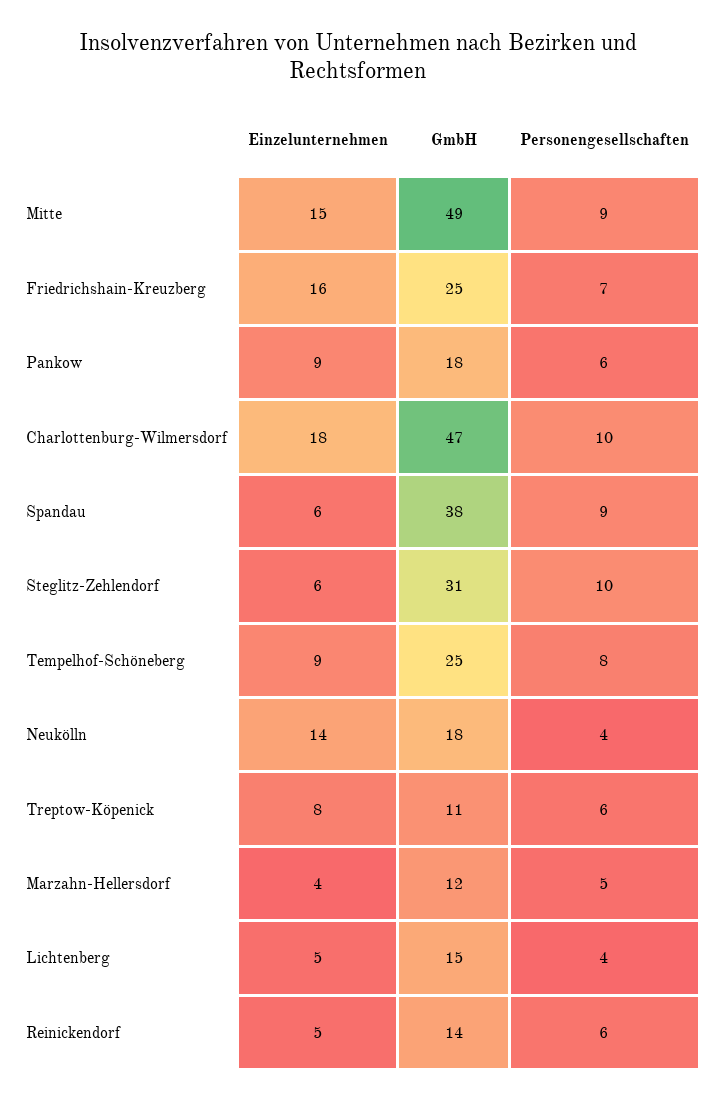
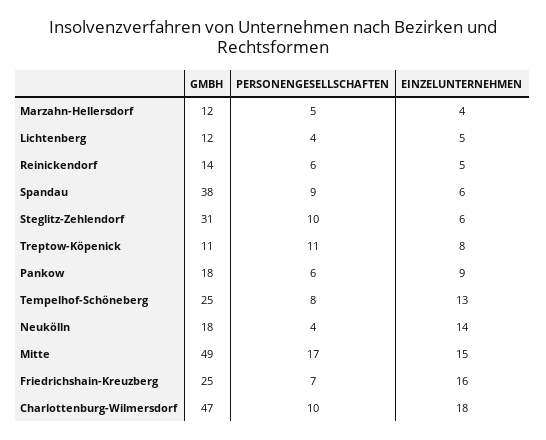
  {
    "Einzelunternehmen": {
      "Mitte": 15,
      "Friedrichshain-Kreuzberg": 16,
      "Pankow": 9,
      "Charlottenburg-Wilmersdorf": 18,
      "Spandau": 6,
      "Steglitz-Zehlendorf": 6,
-     "Tempelhof-Schöneberg": 9,
+     "Tempelhof-Schöneberg": 13,
      "Neukölln": 14,
      "Treptow-Köpenick": 8,
      "Marzahn-Hellersdorf": 4,
      "Lichtenberg": 5,
      "Reinickendorf": 5
    },
    "GmbH": {
      "Mitte": 49,
      "Friedrichshain-Kreuzberg": 25,
      "Pankow": 18,
      "Charlottenburg-Wilmersdorf": 47,
      "Spandau": 38,
      "Steglitz-Zehlendorf": 31,
      "Tempelhof-Schöneberg": 25,
      "Neukölln": 18,
      "Treptow-Köpenick": 11,
      "Marzahn-Hellersdorf": 12,
-     "Lichtenberg": 15,
+     "Lichtenberg": 12,
      "Reinickendorf": 14
    },
    "Personengesellschaften": {
-     "Mitte": 9,
+     "Mitte": 17,
      "Friedrichshain-Kreuzberg": 7,
      "Pankow": 6,
      "Charlottenburg-Wilmersdorf": 10,
      "Spandau": 9,
      "Steglitz-Zehlendorf": 10,
      "Tempelhof-Schöneberg": 8,
      "Neukölln": 4,
-     "Treptow-Köpenick": 6,
+     "Treptow-Köpenick": 11,
      "Marzahn-Hellersdorf": 5,
      "Lichtenberg": 4,
      "Reinickendorf": 6
    }
  }

